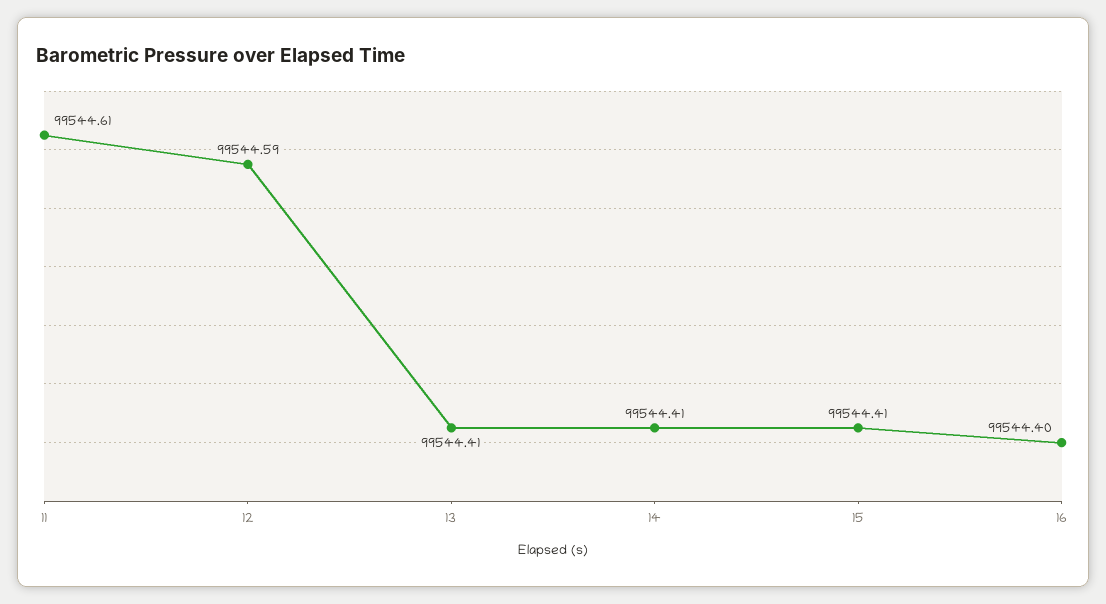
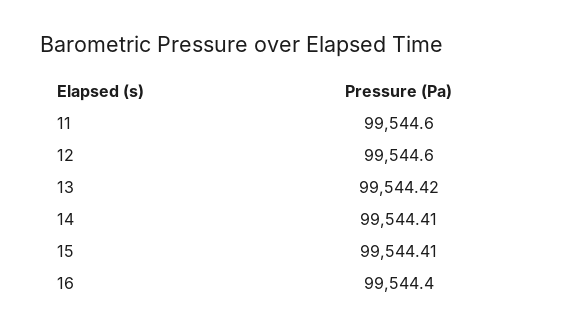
  {
-   "11": 99544.61,
+   "11": 99544.6,
-   "12": 99544.59,
+   "12": 99544.6,
-   "13": 99544.41,
+   "13": 99544.42,
    "14": 99544.41,
    "15": 99544.41,
    "16": 99544.4
  }

